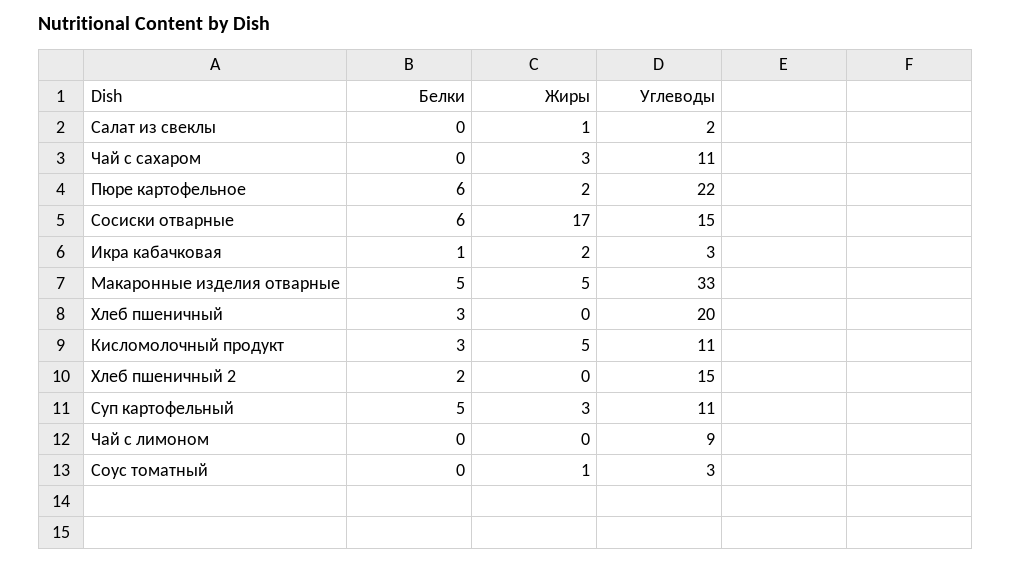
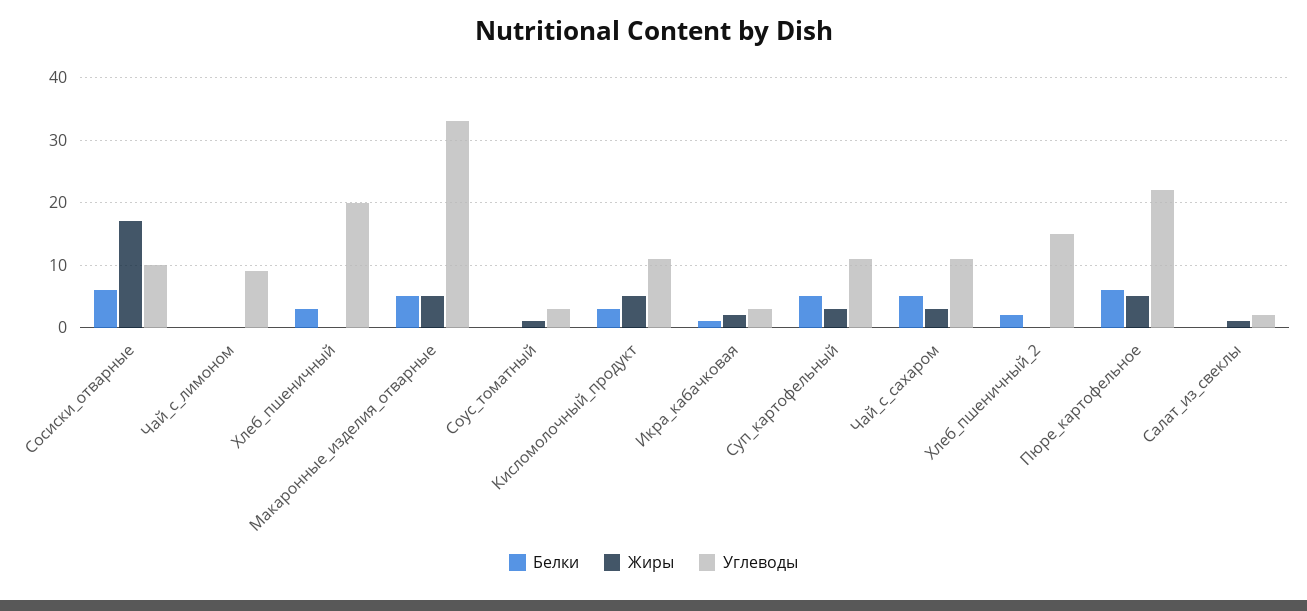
  {
    "Белки": {
      "Салат из свеклы": 0,
-     "Чай с сахаром": 0,
+     "Чай с сахаром": 5,
      "Пюре картофельное": 6,
      "Сосиски отварные": 6,
      "Икра кабачковая": 1,
      "Макаронные изделия отварные": 5,
      "Хлеб пшеничный": 3,
      "Кисломолочный продукт": 3,
      "Хлеб пшеничный 2": 2,
      "Суп картофельный": 5,
      "Чай с лимоном": 0,
      "Соус томатный": 0
    },
    "Жиры": {
      "Салат из свеклы": 1,
      "Чай с сахаром": 3,
-     "Пюре картофельное": 2,
+     "Пюре картофельное": 5,
      "Сосиски отварные": 17,
      "Икра кабачковая": 2,
      "Макаронные изделия отварные": 5,
      "Хлеб пшеничный": 0,
      "Кисломолочный продукт": 5,
      "Хлеб пшеничный 2": 0,
      "Суп картофельный": 3,
      "Чай с лимоном": 0,
      "Соус томатный": 1
    },
    "Углеводы": {
      "Салат из свеклы": 2,
      "Чай с сахаром": 11,
      "Пюре картофельное": 22,
-     "Сосиски отварные": 15,
+     "Сосиски отварные": 10,
      "Икра кабачковая": 3,
      "Макаронные изделия отварные": 33,
      "Хлеб пшеничный": 20,
      "Кисломолочный продукт": 11,
      "Хлеб пшеничный 2": 15,
      "Суп картофельный": 11,
      "Чай с лимоном": 9,
      "Соус томатный": 3
    }
  }

